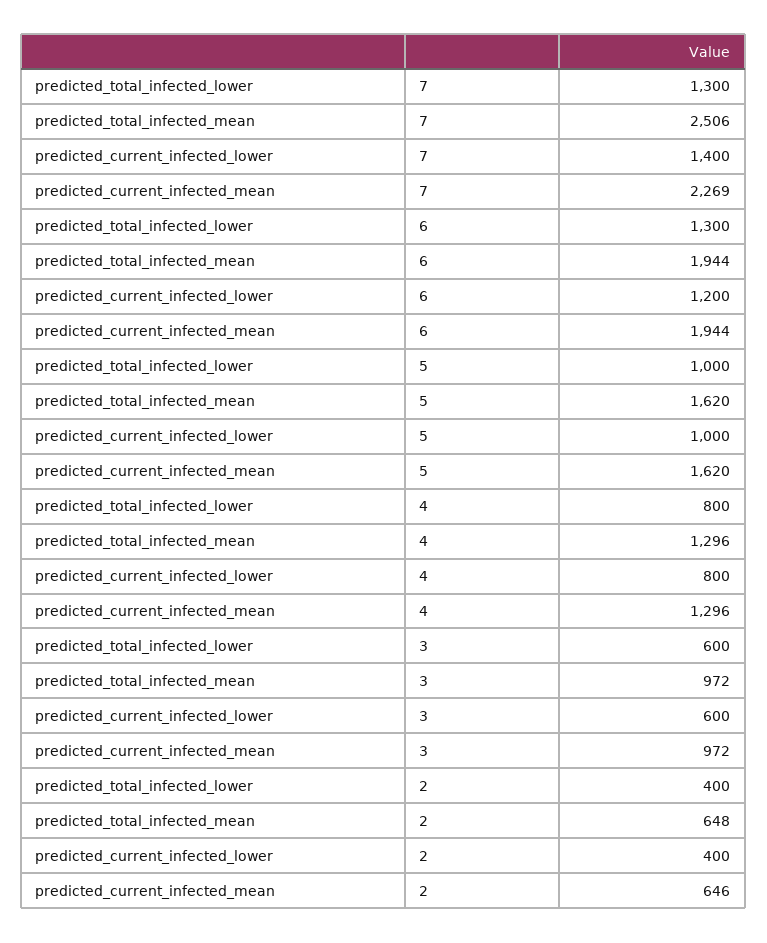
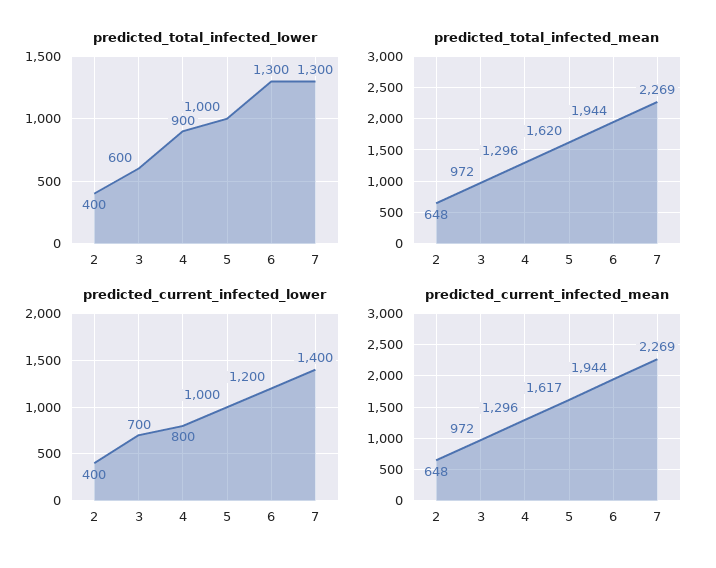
  {
    "predicted_total_infected_lower": {
      "7": 1300,
      "6": 1300,
      "5": 1000,
-     "4": 800,
+     "4": 900,
      "3": 600,
      "2": 400
    },
    "predicted_total_infected_mean": {
-     "7": 2506,
+     "7": 2269,
      "6": 1944,
      "5": 1620,
      "4": 1296,
      "3": 972,
      "2": 648
    },
    "predicted_current_infected_lower": {
      "7": 1400,
      "6": 1200,
      "5": 1000,
      "4": 800,
-     "3": 600,
+     "3": 700,
      "2": 400
    },
    "predicted_current_infected_mean": {
      "7": 2269,
      "6": 1944,
-     "5": 1620,
+     "5": 1617,
      "4": 1296,
      "3": 972,
-     "2": 646
+     "2": 648
    }
  }

